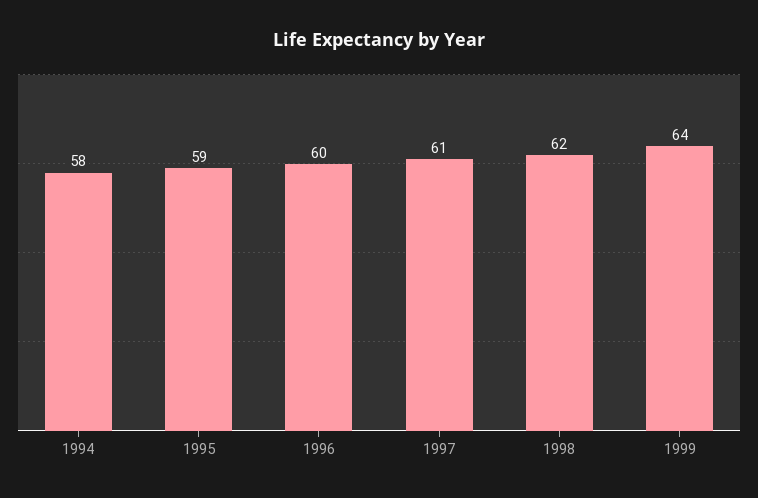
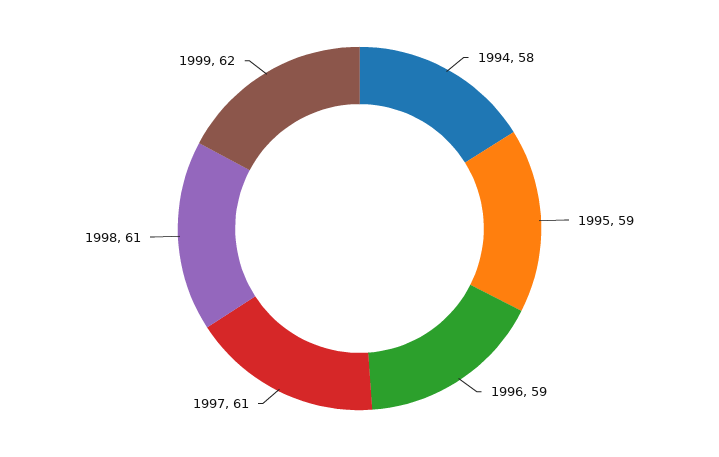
  {
    "1994": 58,
    "1995": 59,
-   "1996": 60,
+   "1996": 59,
    "1997": 61,
-   "1998": 62,
+   "1998": 61,
-   "1999": 64
+   "1999": 62
  }

